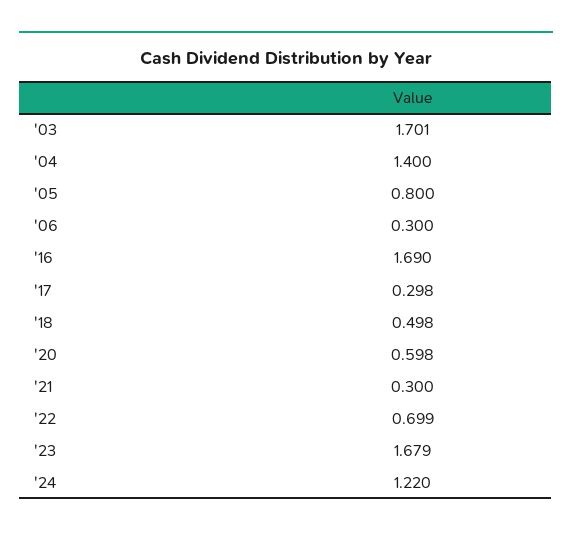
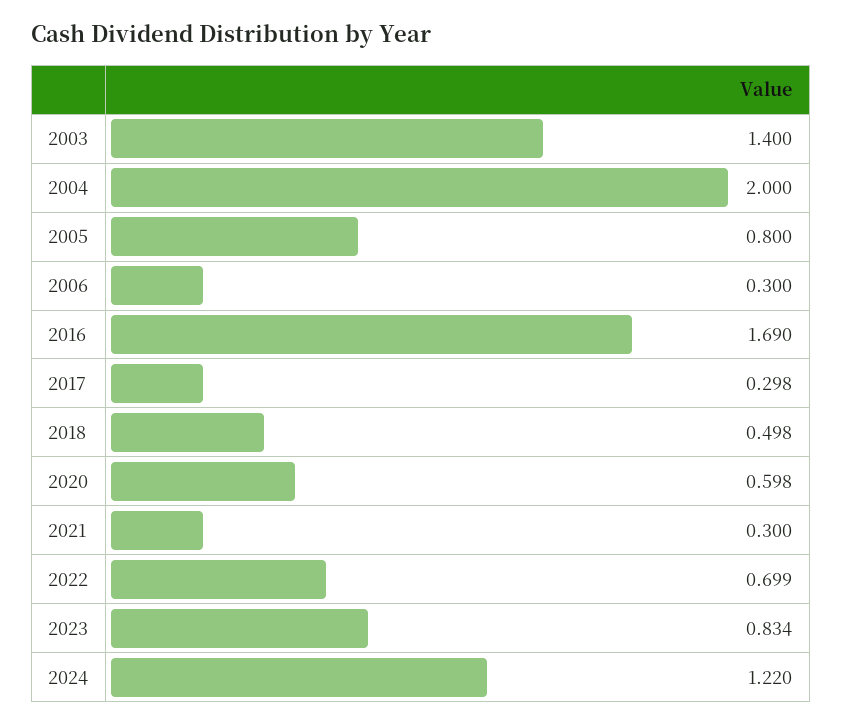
  {
-   "'03": 1.701,
+   "'03": 1.4,
-   "'04": 1.4,
+   "'04": 2,
    "'05": 0.8,
    "'06": 0.3,
    "'16": 1.69,
    "'17": 0.298,
    "'18": 0.498,
    "'20": 0.598,
    "'21": 0.3,
    "'22": 0.699,
-   "'23": 1.679,
+   "'23": 0.834,
    "'24": 1.22
  }

